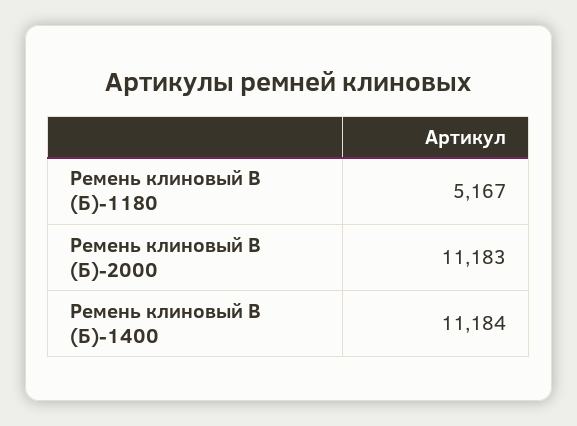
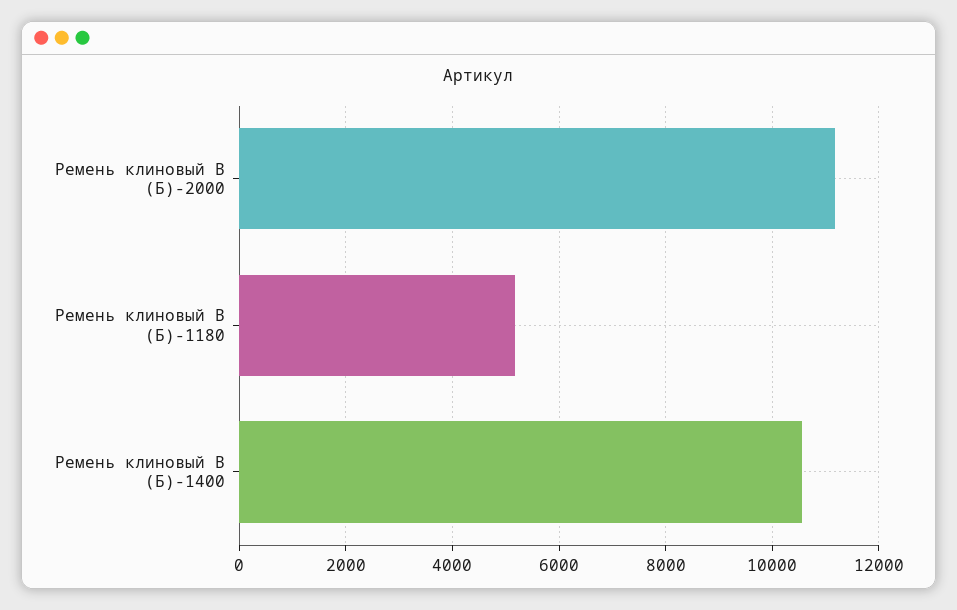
  {
    "Ремень клиновый В (Б)-1180": 5167,
    "Ремень клиновый В (Б)-2000": 11183,
-   "Ремень клиновый В (Б)-1400": 11184
+   "Ремень клиновый В (Б)-1400": 10600
  }

